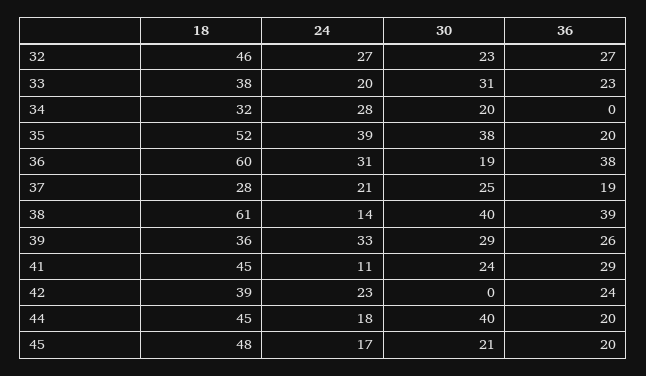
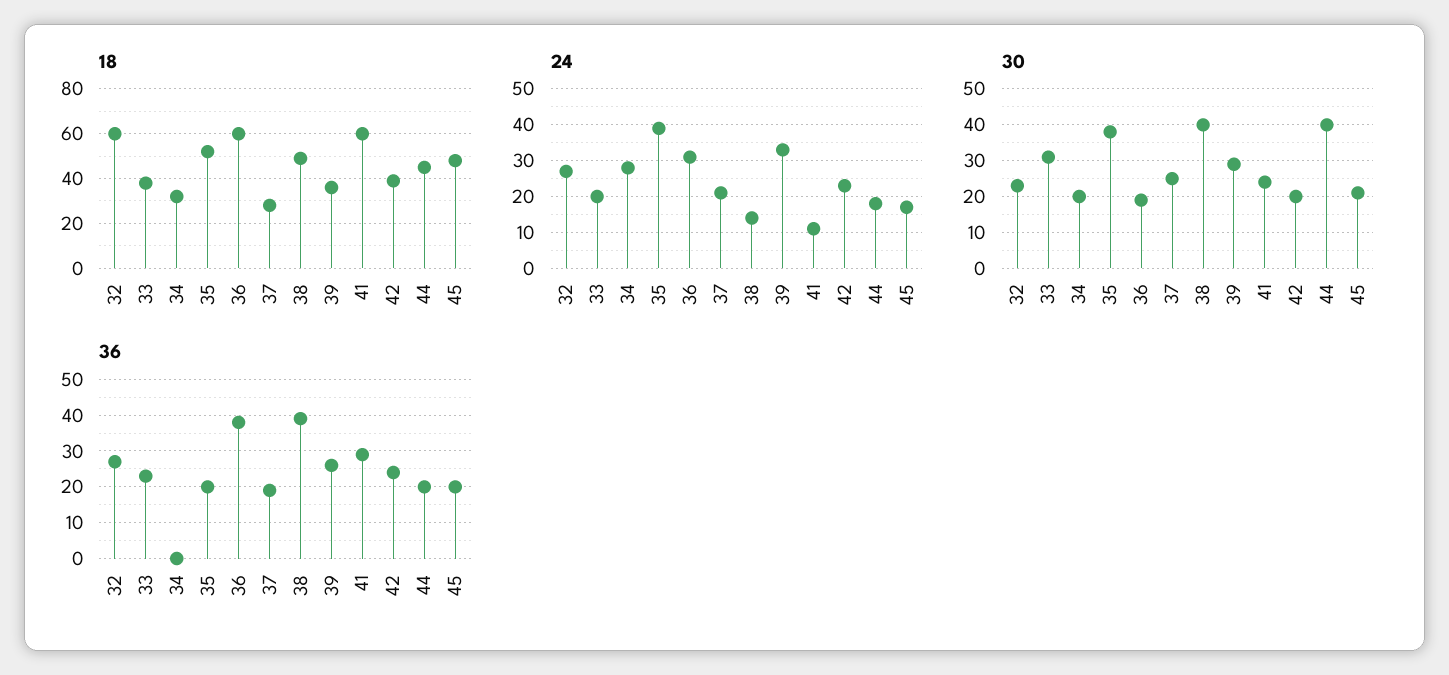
  {
    "18": {
-     "32": 46,
+     "32": 60,
      "33": 38,
      "34": 32,
      "35": 52,
      "36": 60,
      "37": 28,
-     "38": 61,
+     "38": 50,
      "39": 36,
-     "41": 45,
+     "41": 60,
      "42": 39,
      "44": 45,
      "45": 48
    },
    "24": {
      "32": 27,
      "33": 20,
      "34": 28,
      "35": 39,
      "36": 31,
      "37": 21,
      "38": 14,
      "39": 33,
      "41": 11,
      "42": 23,
      "44": 18,
      "45": 17
    },
    "30": {
      "32": 23,
      "33": 31,
      "34": 20,
      "35": 38,
      "36": 19,
      "37": 25,
      "38": 40,
      "39": 29,
      "41": 24,
-     "42": 0,
+     "42": 20,
      "44": 40,
      "45": 21
    },
    "36": {
      "32": 27,
      "33": 23,
      "34": 0,
      "35": 20,
      "36": 38,
      "37": 19,
      "38": 39,
      "39": 26,
      "41": 29,
      "42": 24,
      "44": 20,
      "45": 20
    }
  }

